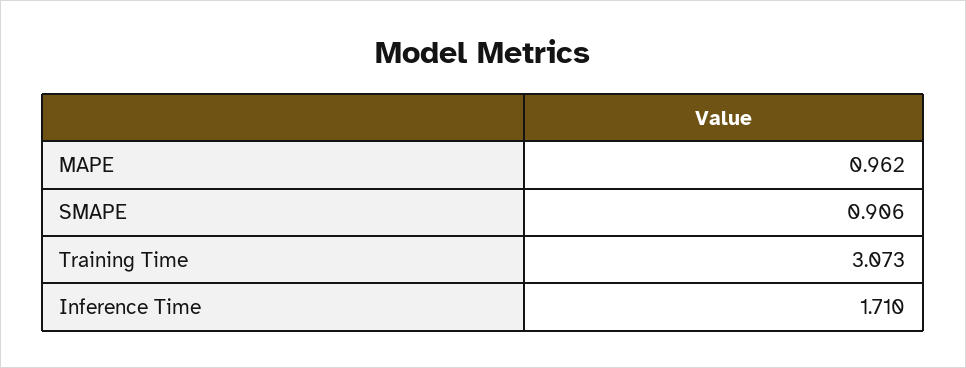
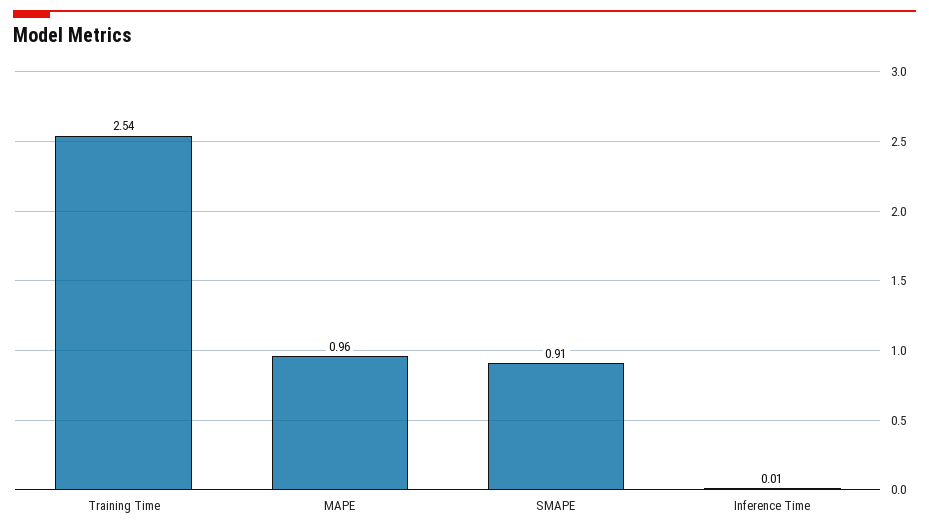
  {
    "MAPE": 0.962,
    "SMAPE": 0.906,
-   "Training Time": 3.073,
+   "Training Time": 2.54,
-   "Inference Time": 1.71
+   "Inference Time": 0.01
  }

